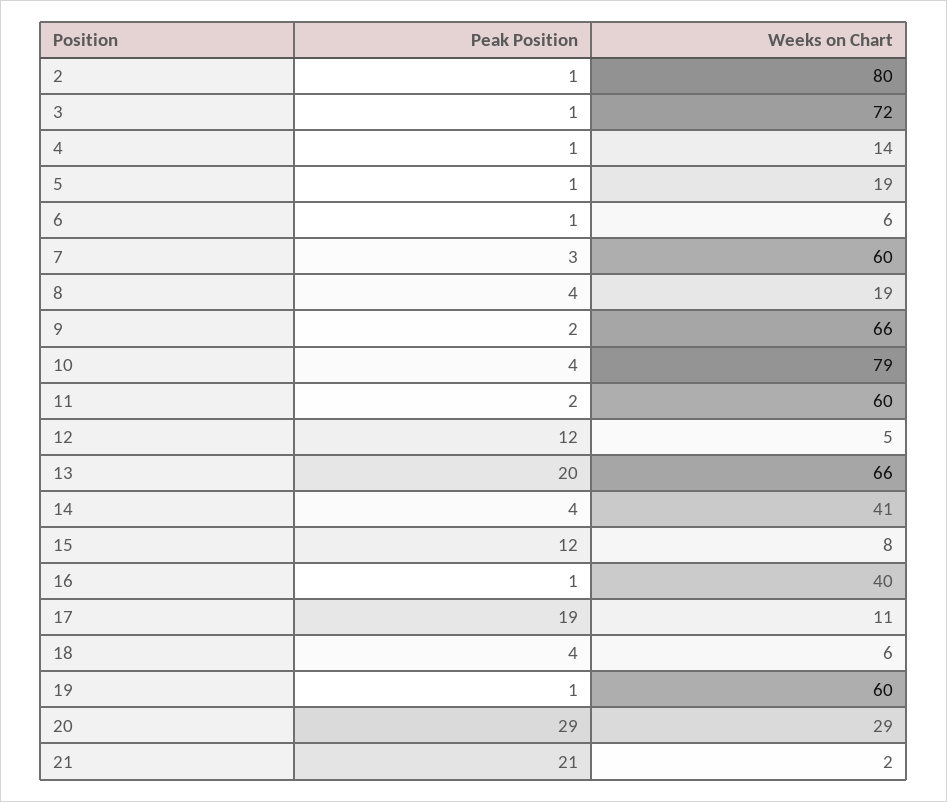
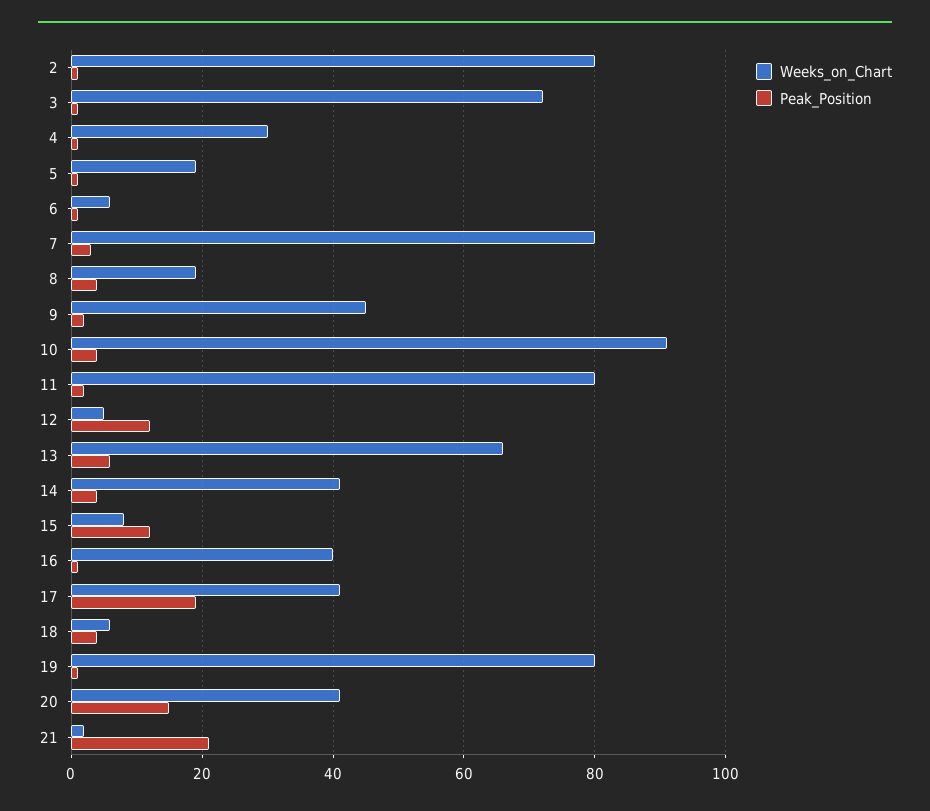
  {
    "Peak Position": {
      "2": 1,
      "3": 1,
      "4": 1,
      "5": 1,
      "6": 1,
      "7": 3,
      "8": 4,
      "9": 2,
      "10": 4,
      "11": 2,
      "12": 12,
-     "13": 20,
+     "13": 5,
      "14": 4,
      "15": 12,
      "16": 1,
      "17": 19,
      "18": 4,
      "19": 1,
-     "20": 29,
+     "20": 15,
      "21": 21
    },
    "Weeks on Chart": {
      "2": 80,
      "3": 72,
-     "4": 14,
+     "4": 30,
      "5": 19,
      "6": 6,
-     "7": 60,
+     "7": 80,
      "8": 19,
-     "9": 66,
+     "9": 45,
-     "10": 79,
+     "10": 90,
-     "11": 60,
+     "11": 80,
      "12": 5,
      "13": 66,
      "14": 41,
      "15": 8,
      "16": 40,
-     "17": 11,
+     "17": 40,
      "18": 6,
-     "19": 60,
+     "19": 80,
-     "20": 29,
+     "20": 40,
      "21": 2
    }
  }

